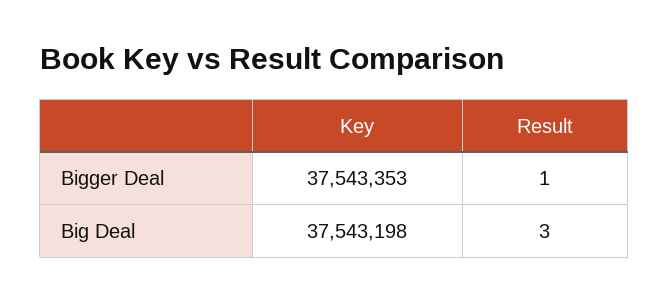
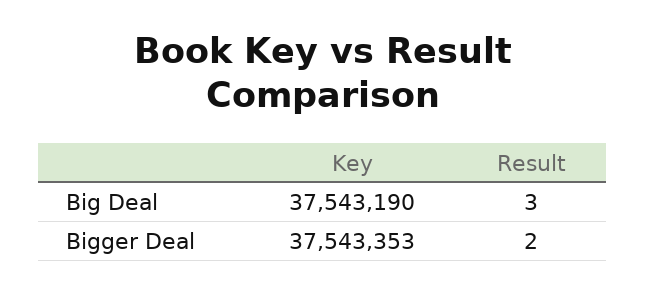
  {
    "Key": {
      "Bigger Deal": 37543353,
-     "Big Deal": 37543198
+     "Big Deal": 37543190
    },
    "Result": {
-     "Bigger Deal": 1,
+     "Bigger Deal": 2,
      "Big Deal": 3
    }
  }

